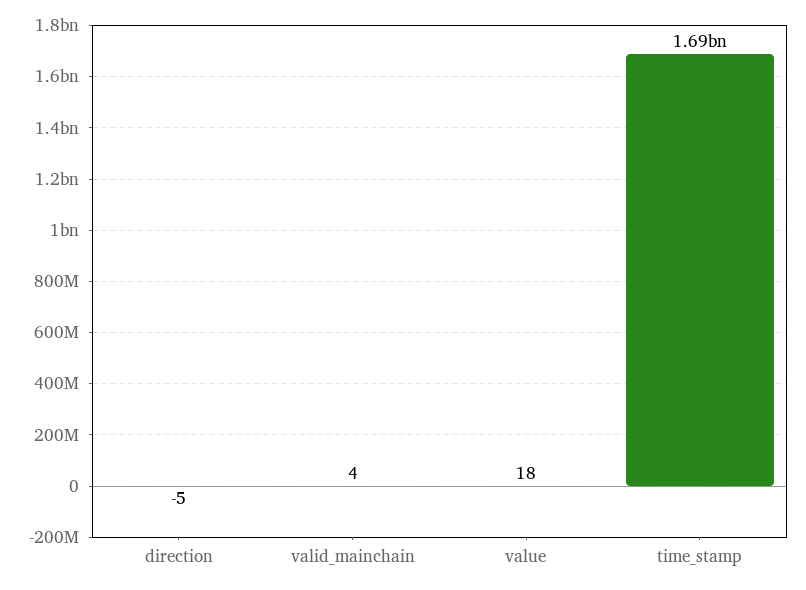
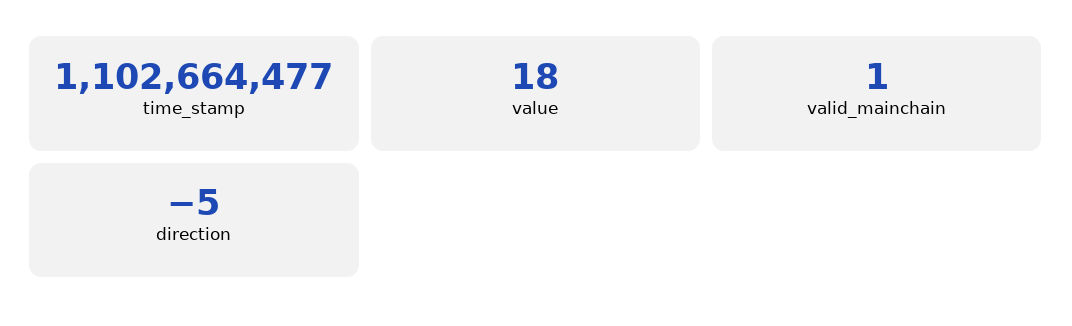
  {
    "direction": -5,
-   "valid_mainchain": 4,
+   "valid_mainchain": 1,
    "value": 18,
-   "time_stamp": 1690000000
+   "time_stamp": 1102664477
  }

